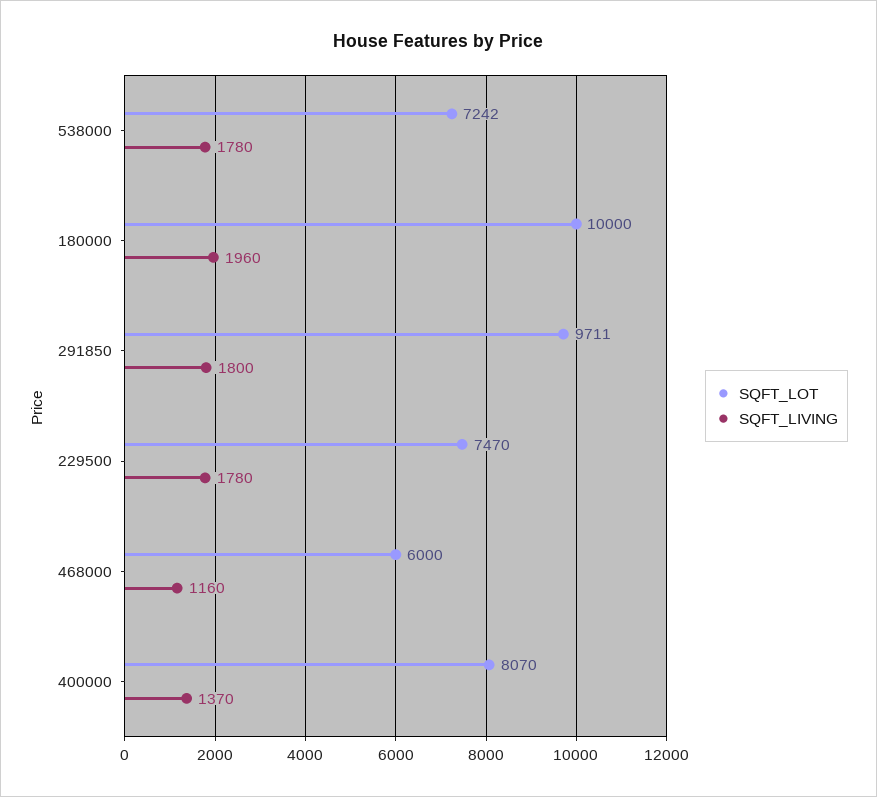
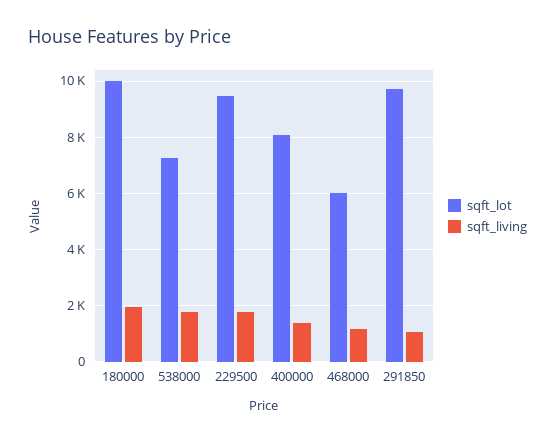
  {
    "SQFT_LOT": {
      "538000": 7242,
      "180000": 10000,
      "291850": 9711,
-     "229500": 7470,
+     "229500": 9500,
      "468000": 6000,
      "400000": 8070
    },
    "SQFT_LIVING": {
      "538000": 1780,
      "180000": 1960,
-     "291850": 1800,
+     "291850": 1000,
      "229500": 1780,
      "468000": 1160,
      "400000": 1370
    }
  }

